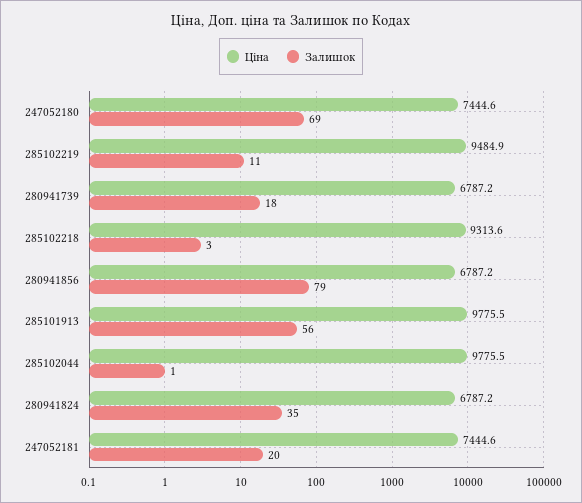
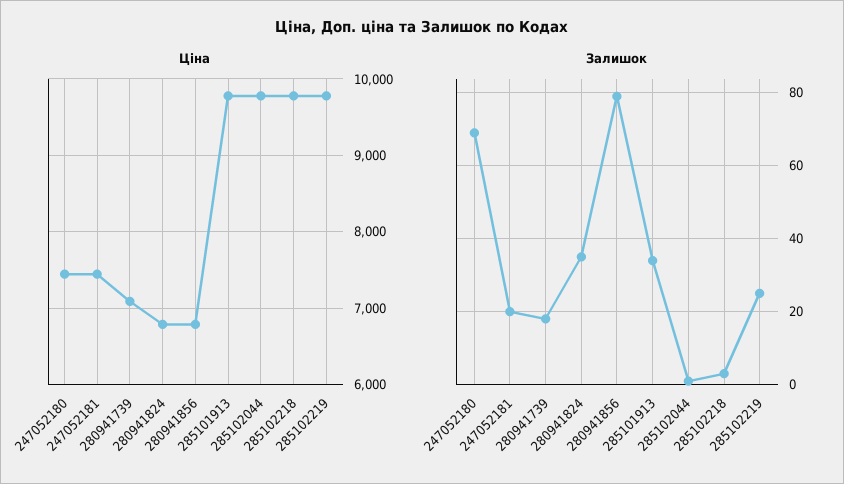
  {
    "Ціна": {
      "247052180": 7444.6,
-     "285102219": 9484.9,
+     "285102219": 9800,
-     "280941739": 6787.2,
+     "280941739": 7100,
-     "285102218": 9313.6,
+     "285102218": 9800,
      "280941856": 6787.2,
      "285101913": 9775.5,
      "285102044": 9775.5,
      "280941824": 6787.2,
      "247052181": 7444.6
    },
    "Залишок": {
      "247052180": 69,
-     "285102219": 11,
+     "285102219": 25,
      "280941739": 18,
      "285102218": 3,
      "280941856": 79,
-     "285101913": 56,
+     "285101913": 35,
      "285102044": 1,
      "280941824": 35,
      "247052181": 20
    }
  }

